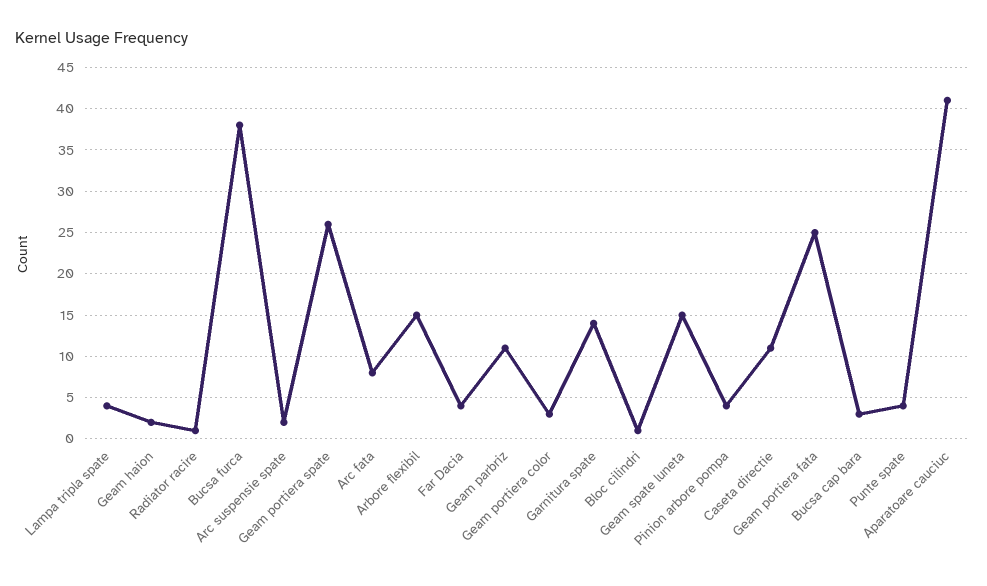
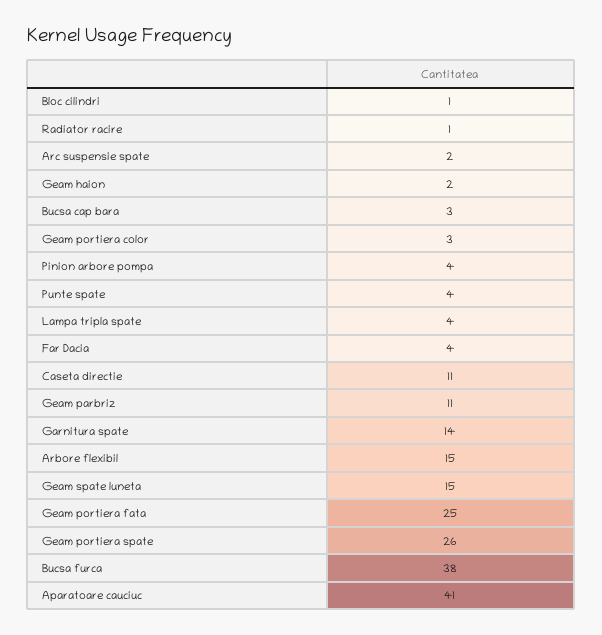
  {
    "Lampa tripla spate": 4,
    "Geam haion": 2,
    "Radiator racire": 1,
    "Bucsa furca": 38,
    "Arc suspensie spate": 2,
    "Geam portiera spate": 26,
-   "Arc fata": 8,
    "Arbore flexibil": 15,
    "Far Dacia": 4,
    "Geam parbriz": 11,
    "Geam portiera color": 3,
    "Garnitura spate": 14,
    "Bloc cilindri": 1,
    "Geam spate luneta": 15,
    "Pinion arbore pompa": 4,
    "Caseta directie": 11,
    "Geam portiera fata": 25,
    "Bucsa cap bara": 3,
    "Punte spate": 4,
    "Aparatoare cauciuc": 41
  }

